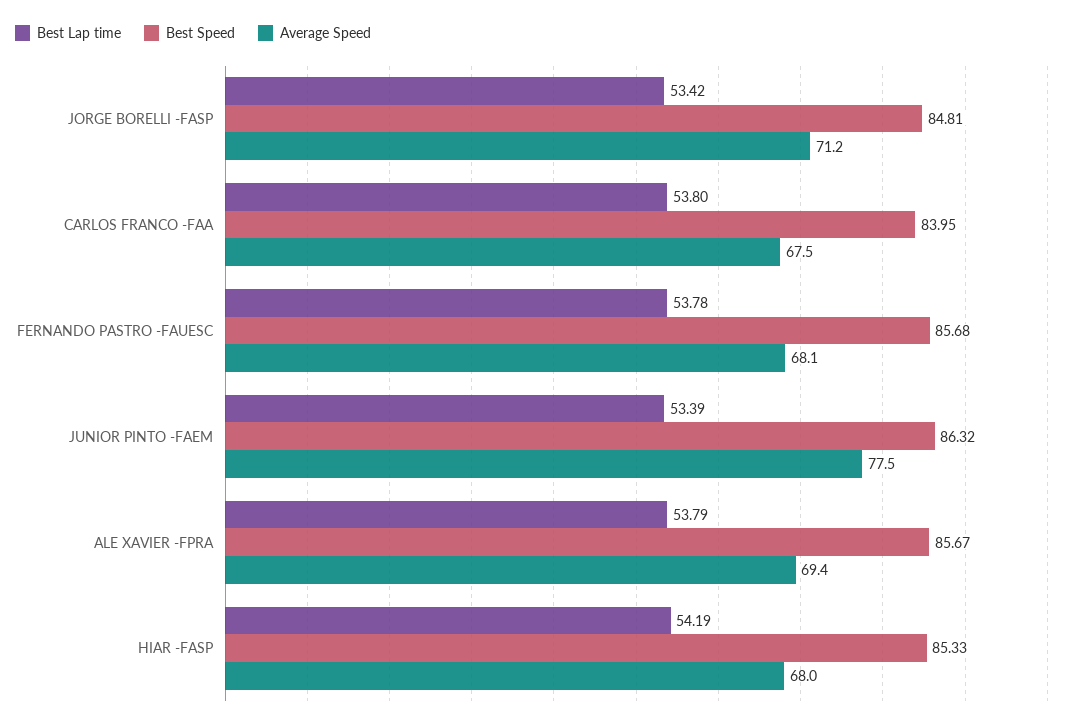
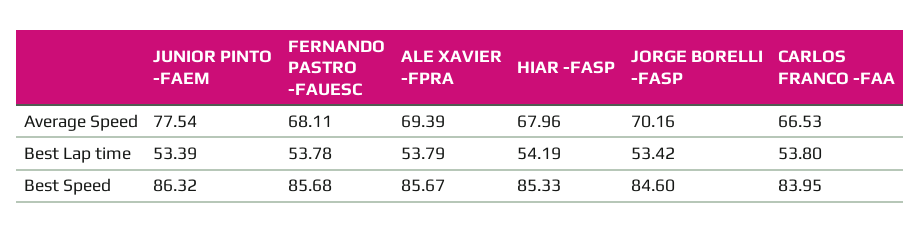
  {
    "Best Lap time": {
      "JORGE BORELLI -FASP": 53.42,
      "CARLOS FRANCO -FAA": 53.8,
      "FERNANDO PASTRO -FAUESC": 53.78,
      "JUNIOR PINTO -FAEM": 53.39,
      "ALE XAVIER -FPRA": 53.79,
      "HIAR -FASP": 54.19
    },
    "Best Speed": {
-     "JORGE BORELLI -FASP": 84.81,
+     "JORGE BORELLI -FASP": 84.6,
      "CARLOS FRANCO -FAA": 83.95,
      "FERNANDO PASTRO -FAUESC": 85.68,
      "JUNIOR PINTO -FAEM": 86.32,
      "ALE XAVIER -FPRA": 85.67,
      "HIAR -FASP": 85.33
    },
    "Average Speed": {
-     "JORGE BORELLI -FASP": 71.2,
+     "JORGE BORELLI -FASP": 70.16,
-     "CARLOS FRANCO -FAA": 67.5,
+     "CARLOS FRANCO -FAA": 66.53,
      "FERNANDO PASTRO -FAUESC": 68.11,
      "JUNIOR PINTO -FAEM": 77.54,
      "ALE XAVIER -FPRA": 69.39,
      "HIAR -FASP": 67.96
    }
  }

